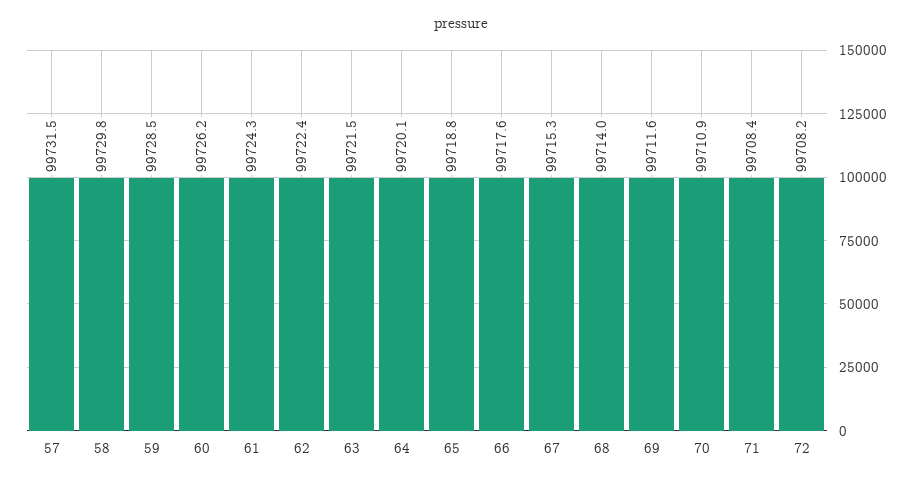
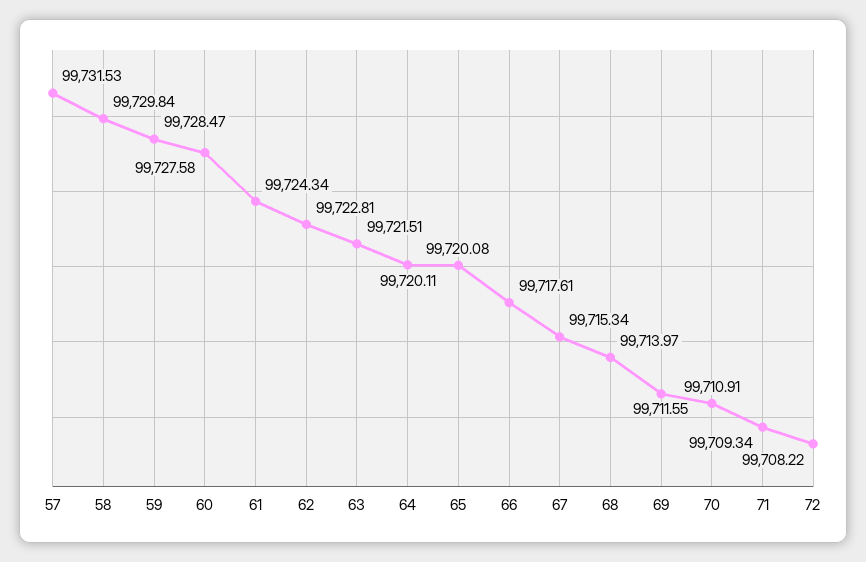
  {
    "57": 99731.53,
    "58": 99729.84,
    "59": 99728.47,
-   "60": 99726.2,
+   "60": 99727.58,
    "61": 99724.34,
-   "62": 99722.4,
+   "62": 99722.81,
    "63": 99721.51,
    "64": 99720.11,
-   "65": 99718.8,
+   "65": 99720.08,
    "66": 99717.61,
    "67": 99715.34,
    "68": 99713.97,
    "69": 99711.55,
    "70": 99710.91,
-   "71": 99708.4,
+   "71": 99709.34,
    "72": 99708.22
  }

